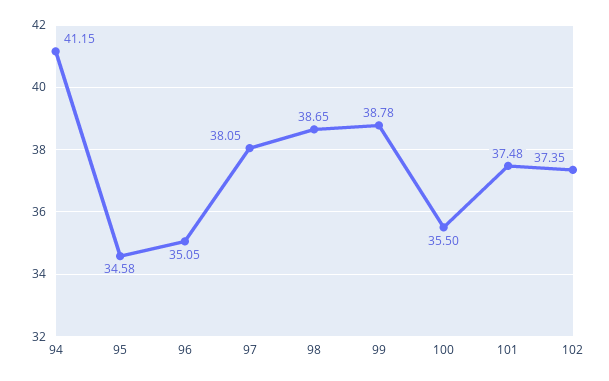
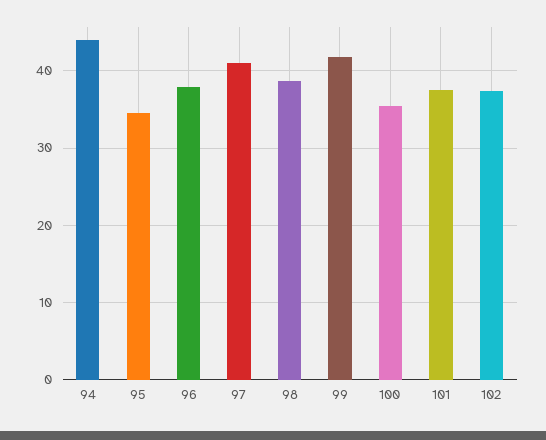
  {
-   "94": 41.15,
+   "94": 44,
    "95": 34.58,
-   "96": 35.05,
+   "96": 38,
-   "97": 38.05,
+   "97": 41,
    "98": 38.65,
-   "99": 38.78,
+   "99": 42,
    "100": 35.5,
    "101": 37.48,
    "102": 37.35
  }

